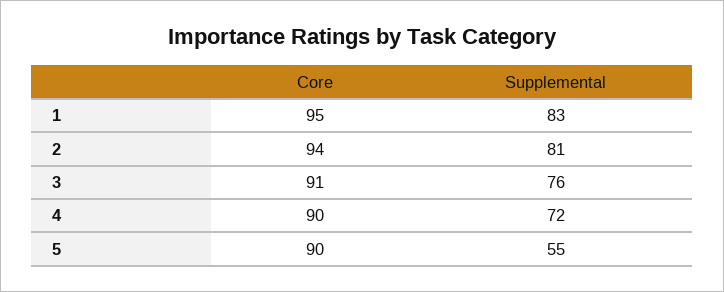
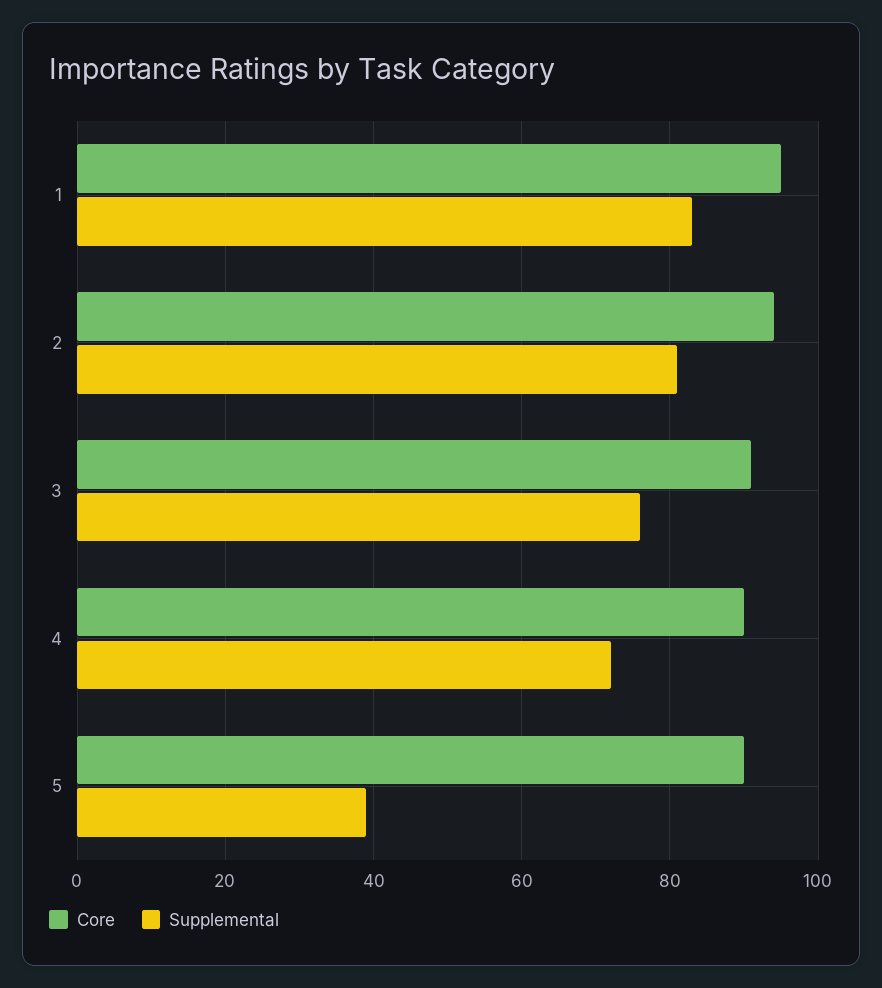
  {
    "Core": {
      "1": 95,
      "2": 94,
      "3": 91,
      "4": 90,
      "5": 90
    },
    "Supplemental": {
      "1": 83,
      "2": 81,
      "3": 76,
      "4": 72,
-     "5": 55
+     "5": 40
    }
  }

